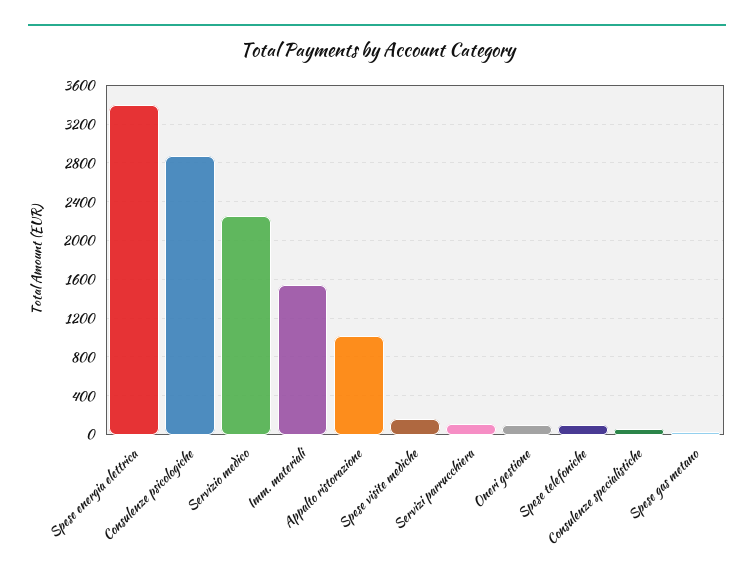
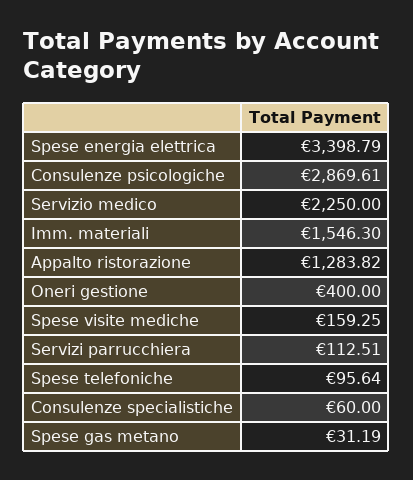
  {
    "Spese energia elettrica": 3398.79,
    "Consulenze psicologiche": 2869.61,
    "Servizio medico": 2250,
    "Imm. materiali": 1546.3,
-   "Appalto ristorazione": 1000,
+   "Appalto ristorazione": 1283.82,
    "Spese visite mediche": 159.25,
    "Servizi parrucchiera": 112.51,
-   "Oneri gestione": 100,
+   "Oneri gestione": 400,
    "Spese telefoniche": 95.64,
    "Consulenze specialistiche": 60,
    "Spese gas metano": 31.19
  }

